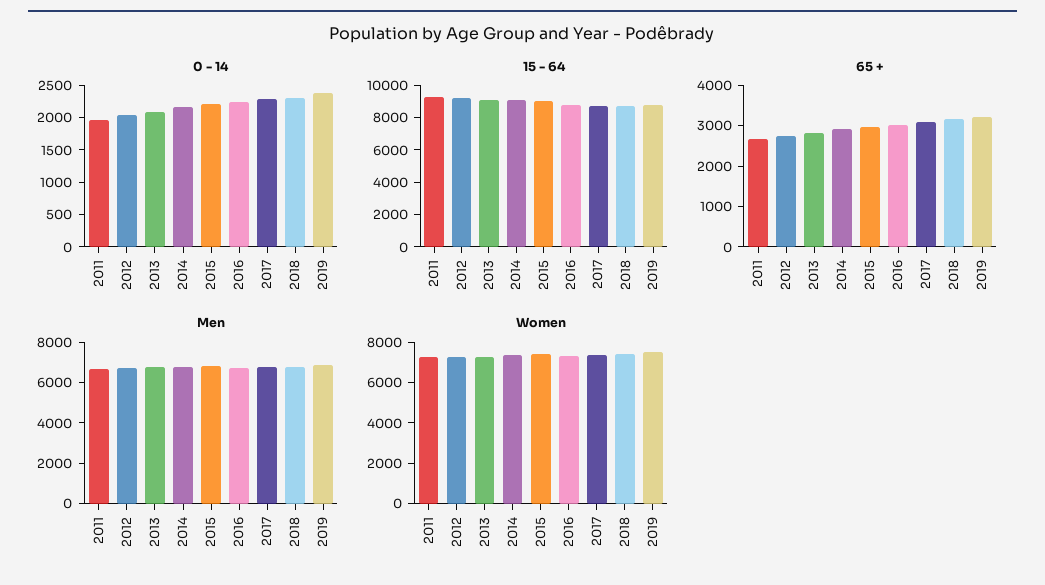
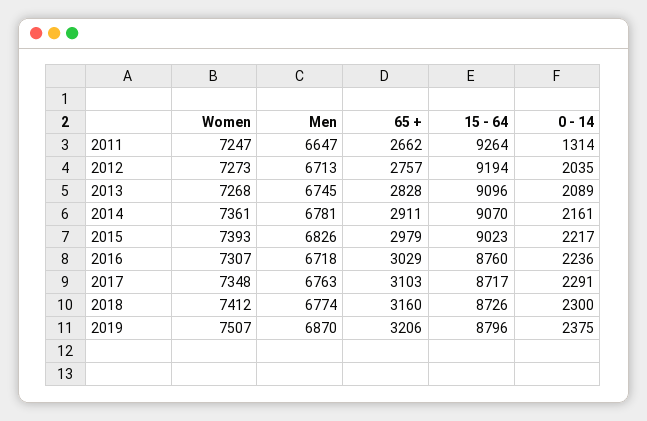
  {
    "0 - 14": {
-     "2011": 2000,
+     "2011": 1314,
      "2012": 2035,
      "2013": 2089,
      "2014": 2161,
      "2015": 2217,
      "2016": 2236,
      "2017": 2291,
      "2018": 2300,
      "2019": 2375
    },
    "15 - 64": {
      "2011": 9264,
      "2012": 9194,
      "2013": 9096,
      "2014": 9070,
      "2015": 9023,
      "2016": 8760,
      "2017": 8717,
      "2018": 8726,
      "2019": 8796
    },
    "65 +": {
      "2011": 2662,
      "2012": 2757,
      "2013": 2828,
      "2014": 2911,
      "2015": 2979,
      "2016": 3029,
      "2017": 3103,
      "2018": 3160,
      "2019": 3206
    },
    "Men": {
      "2011": 6647,
      "2012": 6713,
      "2013": 6745,
      "2014": 6781,
      "2015": 6826,
      "2016": 6718,
      "2017": 6763,
      "2018": 6774,
      "2019": 6870
    },
    "Women": {
      "2011": 7247,
      "2012": 7273,
      "2013": 7268,
      "2014": 7361,
      "2015": 7393,
      "2016": 7307,
      "2017": 7348,
      "2018": 7412,
      "2019": 7507
    }
  }

